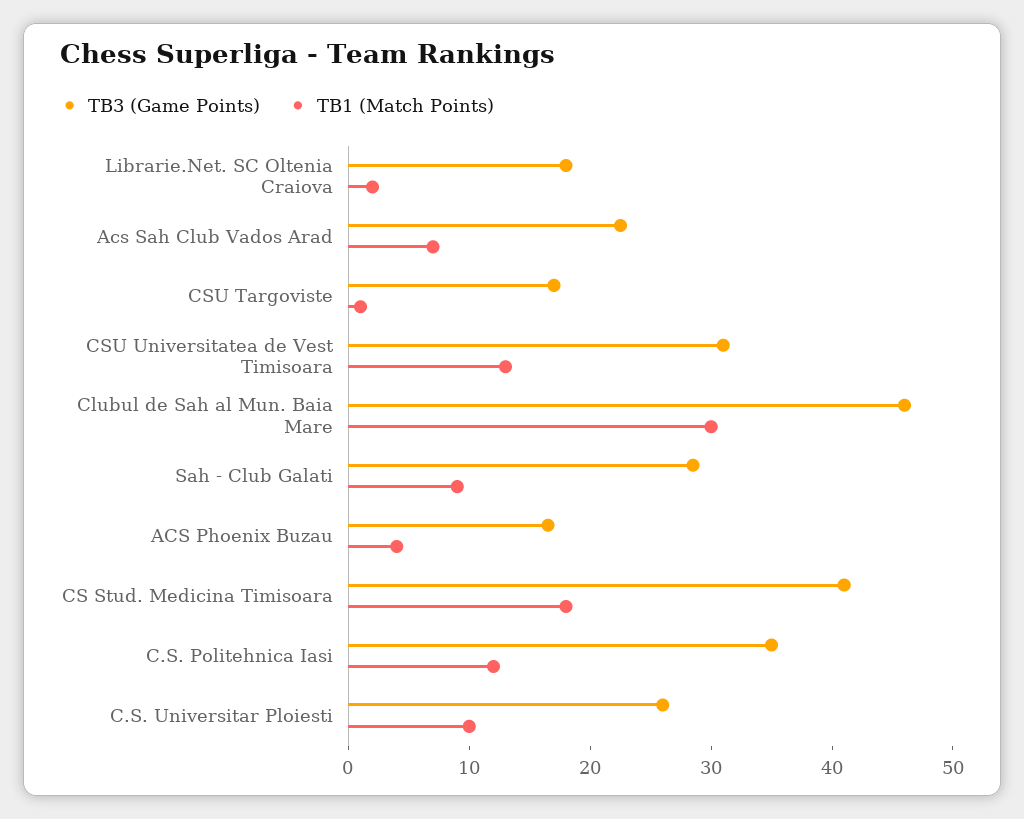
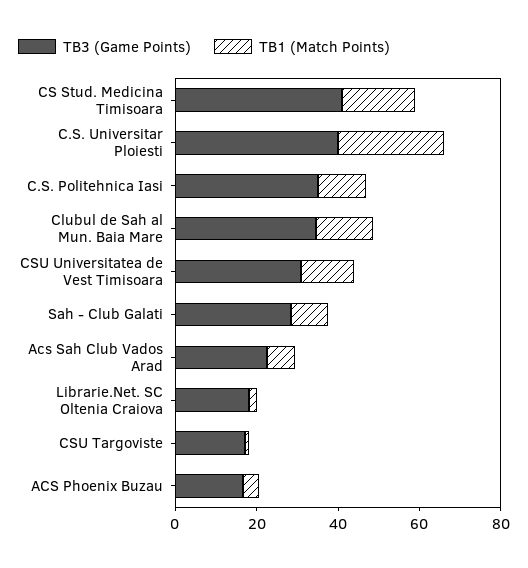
  {
    "TB3 (Game Points)": {
      "Librarie.Net. SC Oltenia Craiova": 18,
      "Acs Sah Club Vados Arad": 22,
      "CSU Targoviste": 18,
      "CSU Universitatea de Vest Timisoara": 32,
-     "Clubul de Sah al Mun. Baia Mare": 46,
+     "Clubul de Sah al Mun. Baia Mare": 35,
      "Sah - Club Galati": 28,
      "ACS Phoenix Buzau": 16,
      "CS Stud. Medicina Timisoara": 42,
      "C.S. Politehnica Iasi": 36,
-     "C.S. Universitar Ploiesti": 26
+     "C.S. Universitar Ploiesti": 40
    },
    "TB1 (Match Points)": {
      "Librarie.Net. SC Oltenia Craiova": 2,
      "Acs Sah Club Vados Arad": 8,
      "CSU Targoviste": 2,
      "CSU Universitatea de Vest Timisoara": 14,
-     "Clubul de Sah al Mun. Baia Mare": 30,
+     "Clubul de Sah al Mun. Baia Mare": 15,
      "Sah - Club Galati": 10,
      "ACS Phoenix Buzau": 4,
      "CS Stud. Medicina Timisoara": 18,
      "C.S. Politehnica Iasi": 12,
-     "C.S. Universitar Ploiesti": 10
+     "C.S. Universitar Ploiesti": 25
    }
  }

